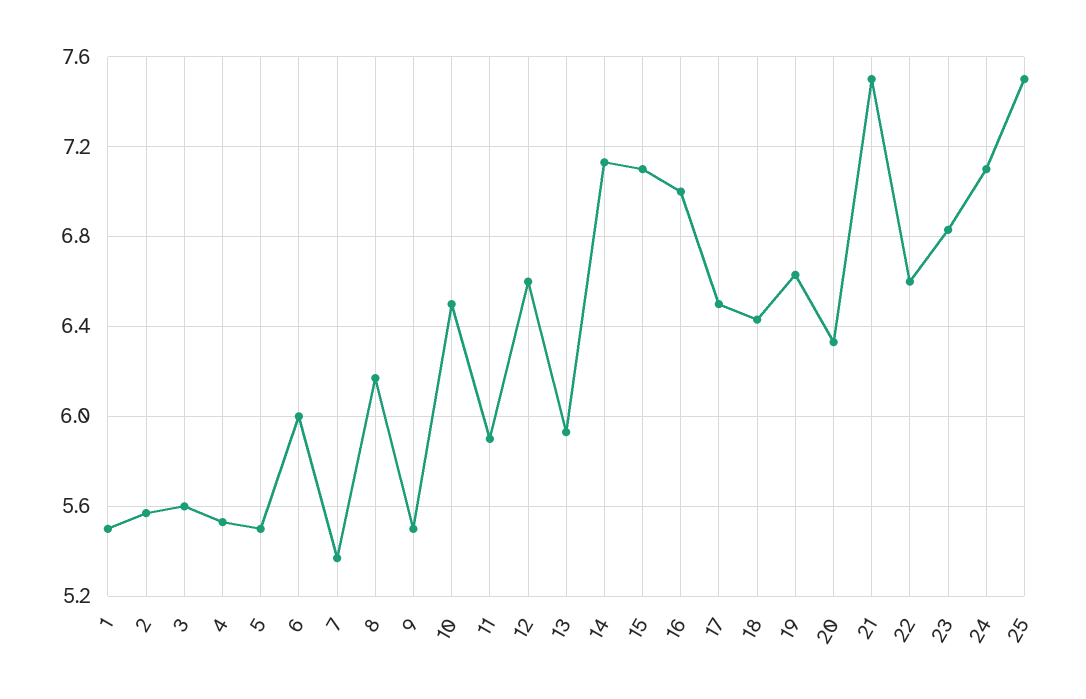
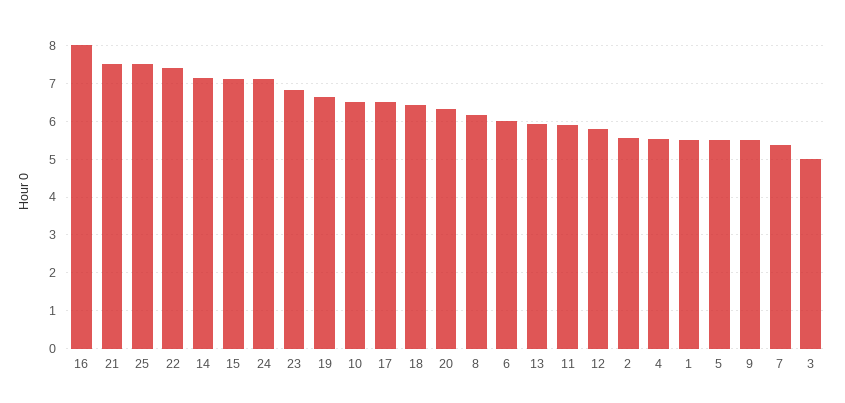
  {
    "1": 5.5,
    "2": 5.55,
-   "3": 5.6,
+   "3": 5,
    "4": 5.55,
    "5": 5.5,
    "6": 6,
    "7": 5.35,
    "8": 6.15,
    "9": 5.5,
    "10": 6.5,
    "11": 5.9,
-   "12": 6.6,
+   "12": 5.8,
    "13": 5.95,
    "14": 7.15,
    "15": 7.1,
-   "16": 7,
+   "16": 8,
    "17": 6.5,
    "18": 6.45,
    "19": 6.65,
    "20": 6.35,
    "21": 7.5,
-   "22": 6.6,
+   "22": 7.4,
    "23": 6.85,
    "24": 7.1,
    "25": 7.5
  }

